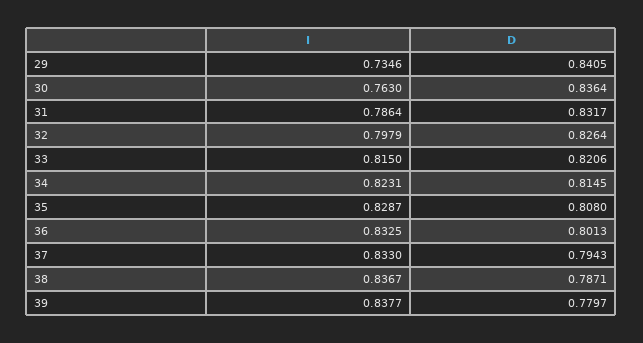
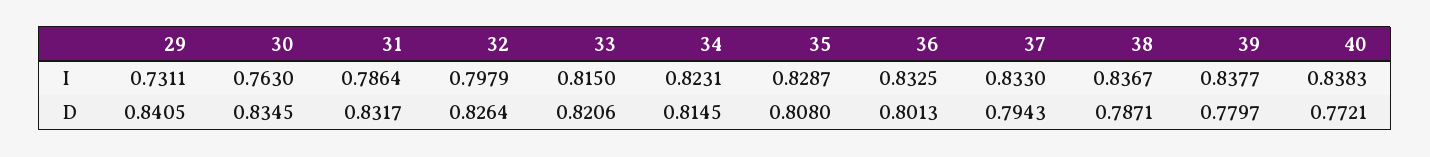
  {
    "I": {
-     "29": 0.7346,
+     "29": 0.7311,
      "30": 0.763,
      "31": 0.7864,
      "32": 0.7979,
      "33": 0.815,
      "34": 0.8231,
      "35": 0.8287,
      "36": 0.8325,
      "37": 0.833,
      "38": 0.8367,
-     "39": 0.8377
+     "39": 0.8377,
+     "40": 0.8383
    },
    "D": {
      "29": 0.8405,
-     "30": 0.8364,
+     "30": 0.8345,
      "31": 0.8317,
      "32": 0.8264,
      "33": 0.8206,
      "34": 0.8145,
      "35": 0.808,
      "36": 0.8013,
      "37": 0.7943,
      "38": 0.7871,
-     "39": 0.7797
+     "39": 0.7797,
+     "40": 0.7721
    }
  }

